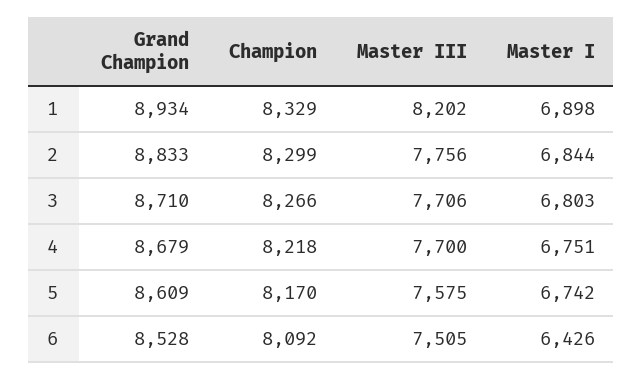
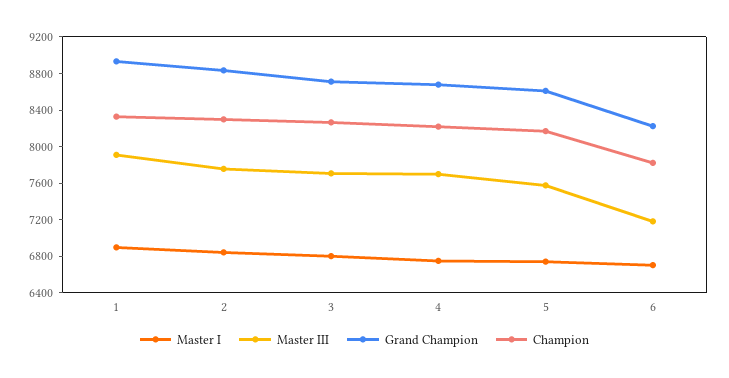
  {
    "Grand Champion": {
      "1": 8934,
      "2": 8833,
      "3": 8710,
      "4": 8679,
      "5": 8609,
-     "6": 8528
+     "6": 8200
    },
    "Champion": {
      "1": 8329,
      "2": 8299,
      "3": 8266,
      "4": 8218,
      "5": 8170,
-     "6": 8092
+     "6": 7800
    },
    "Master III": {
-     "1": 8202,
+     "1": 7900,
      "2": 7756,
      "3": 7706,
      "4": 7700,
      "5": 7575,
-     "6": 7505
+     "6": 7200
    },
    "Master I": {
      "1": 6898,
      "2": 6844,
      "3": 6803,
      "4": 6751,
      "5": 6742,
-     "6": 6426
+     "6": 6700
    }
  }

